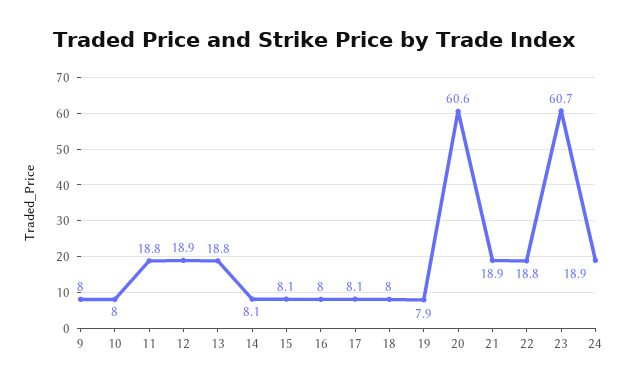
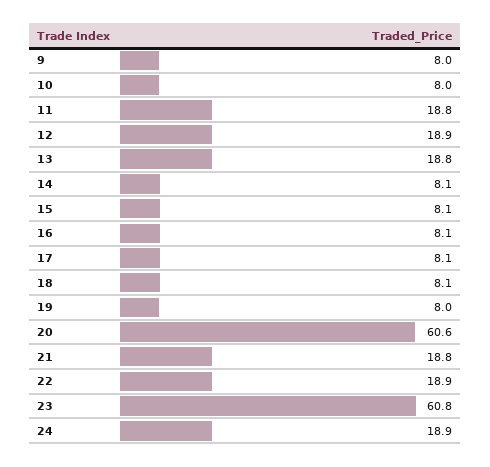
  {
    "9": 8,
    "10": 8,
    "11": 18.8,
    "12": 18.9,
    "13": 18.8,
    "14": 8.1,
    "15": 8.1,
-   "16": 8,
+   "16": 8.1,
    "17": 8.1,
-   "18": 8,
+   "18": 8.1,
-   "19": 7.9,
+   "19": 8,
    "20": 60.6,
-   "21": 18.9,
+   "21": 18.8,
-   "22": 18.8,
+   "22": 18.9,
-   "23": 60.7,
+   "23": 60.8,
    "24": 18.9
  }

